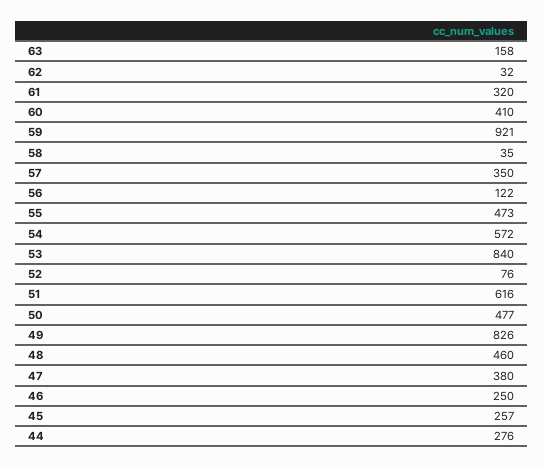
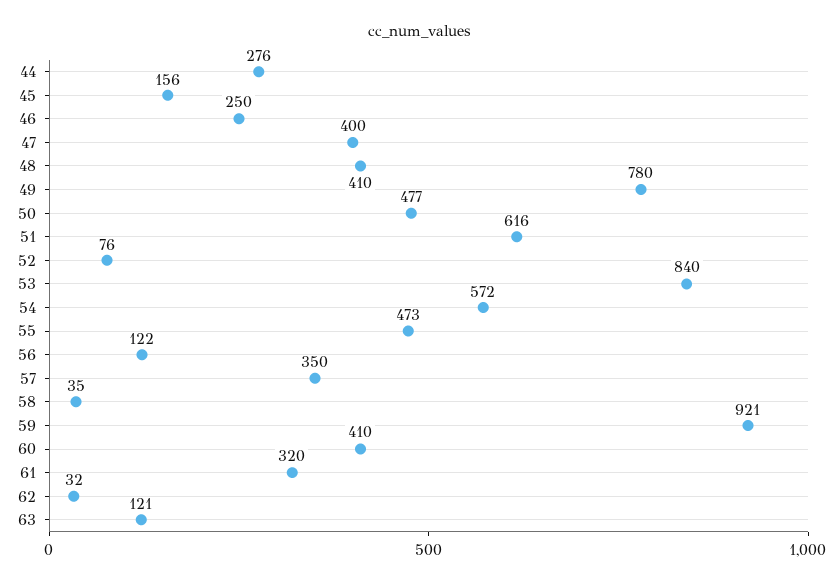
  {
-   "63": 158,
+   "63": 121,
    "62": 32,
    "61": 320,
    "60": 410,
    "59": 921,
    "58": 35,
    "57": 350,
    "56": 122,
    "55": 473,
    "54": 572,
    "53": 840,
    "52": 76,
    "51": 616,
    "50": 477,
-   "49": 826,
+   "49": 780,
-   "48": 460,
+   "48": 410,
-   "47": 380,
+   "47": 400,
    "46": 250,
-   "45": 257,
+   "45": 156,
    "44": 276
  }

